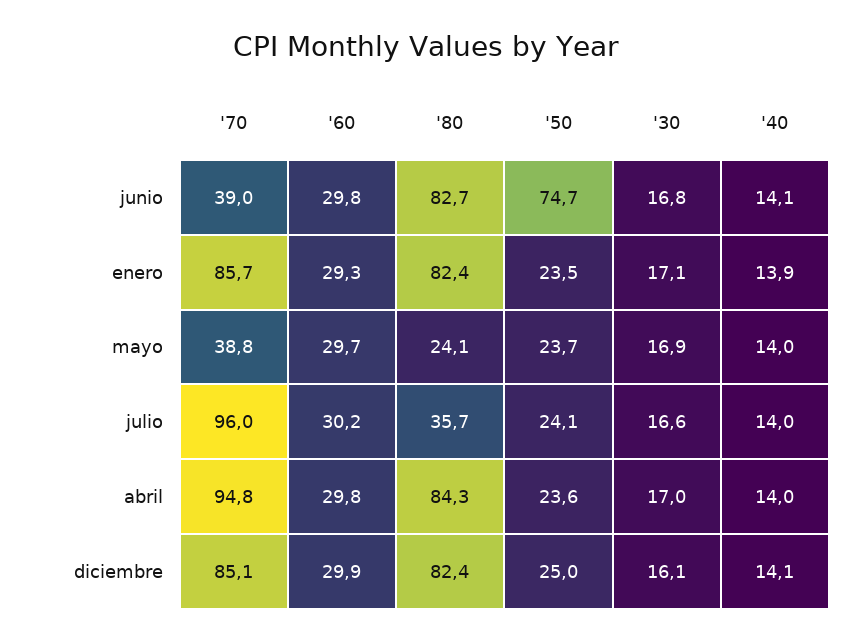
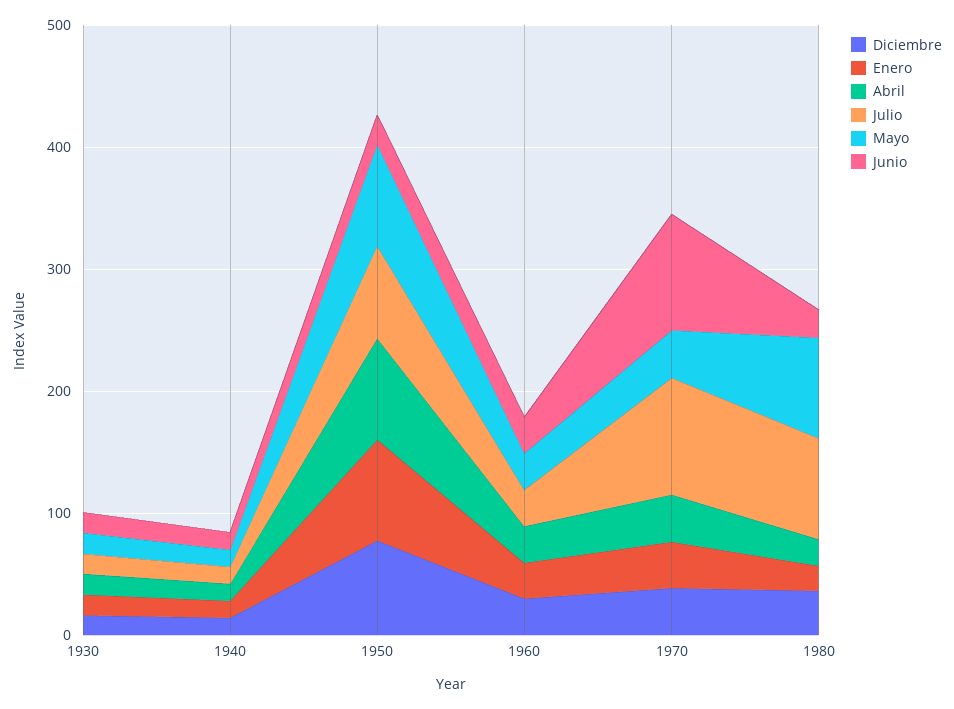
  {
    "junio": {
-     "'70": 39,
+     "'70": 100,
      "'60": 29.8,
-     "'80": 82.7,
+     "'80": 20,
-     "'50": 74.7,
+     "'50": 20,
      "'30": 16.8,
      "'40": 14.1
    },
    "enero": {
-     "'70": 85.7,
+     "'70": 40,
      "'60": 29.3,
-     "'80": 82.4,
+     "'80": 20,
-     "'50": 23.5,
+     "'50": 80,
      "'30": 17.1,
      "'40": 13.9
    },
    "mayo": {
      "'70": 38.8,
      "'60": 29.7,
-     "'80": 24.1,
+     "'80": 80,
-     "'50": 23.7,
+     "'50": 80,
      "'30": 16.9,
      "'40": 14
    },
    "julio": {
      "'70": 96,
      "'60": 30.2,
-     "'80": 35.7,
+     "'80": 80,
-     "'50": 24.1,
+     "'50": 80,
      "'30": 16.6,
      "'40": 14
    },
    "abril": {
-     "'70": 94.8,
+     "'70": 40,
      "'60": 29.8,
-     "'80": 84.3,
+     "'80": 20,
-     "'50": 23.6,
+     "'50": 80,
      "'30": 17,
      "'40": 14
    },
    "diciembre": {
-     "'70": 85.1,
+     "'70": 40,
      "'60": 29.9,
-     "'80": 82.4,
+     "'80": 40,
-     "'50": 25,
+     "'50": 80,
      "'30": 16.1,
      "'40": 14.1
    }
  }

